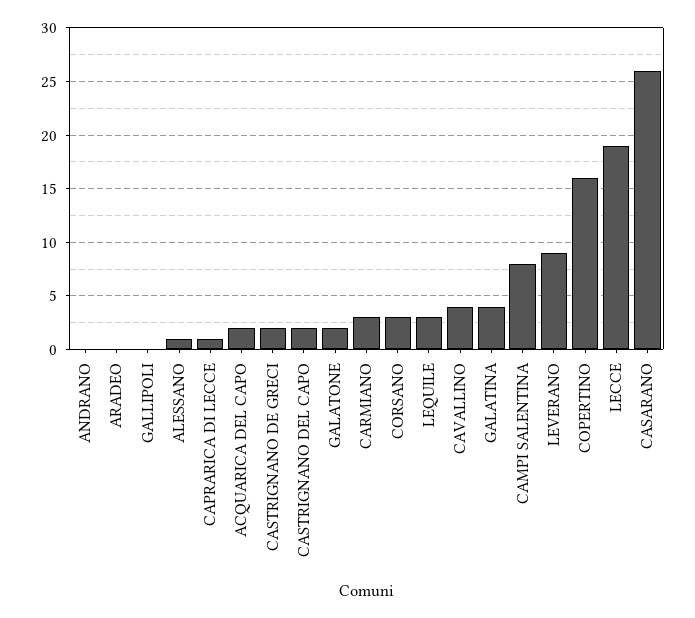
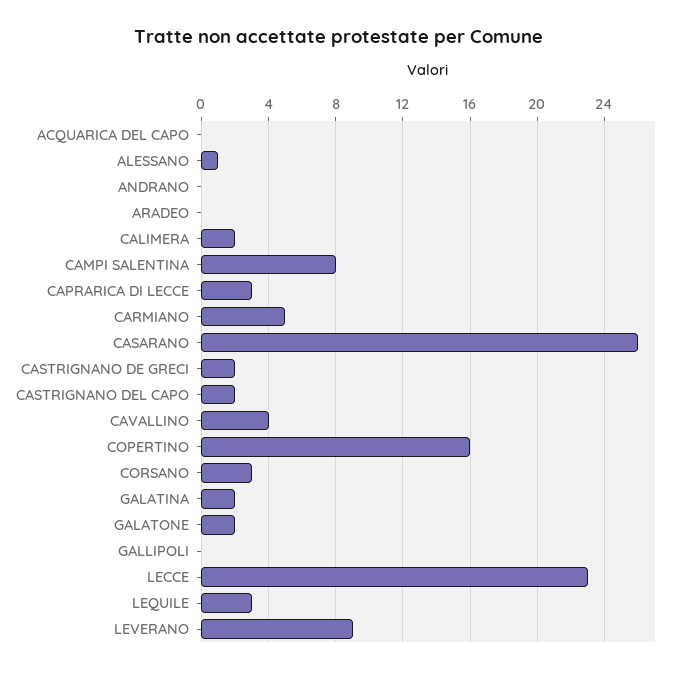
  {
    "ANDRANO": 0,
    "ARADEO": 0,
    "GALLIPOLI": 0,
    "ALESSANO": 1,
-   "CAPRARICA DI LECCE": 1,
+   "CAPRARICA DI LECCE": 3,
-   "ACQUARICA DEL CAPO": 2,
+   "ACQUARICA DEL CAPO": 0,
    "CASTRIGNANO DE GRECI": 2,
    "CASTRIGNANO DEL CAPO": 2,
    "GALATONE": 2,
-   "CARMIANO": 3,
+   "CARMIANO": 5,
    "CORSANO": 3,
    "LEQUILE": 3,
    "CAVALLINO": 4,
-   "GALATINA": 4,
+   "GALATINA": 2,
    "CAMPI SALENTINA": 8,
    "LEVERANO": 9,
    "COPERTINO": 16,
-   "LECCE": 19,
+   "LECCE": 23,
-   "CASARANO": 26
+   "CASARANO": 26,
+   "CALIMERA": 2
  }

